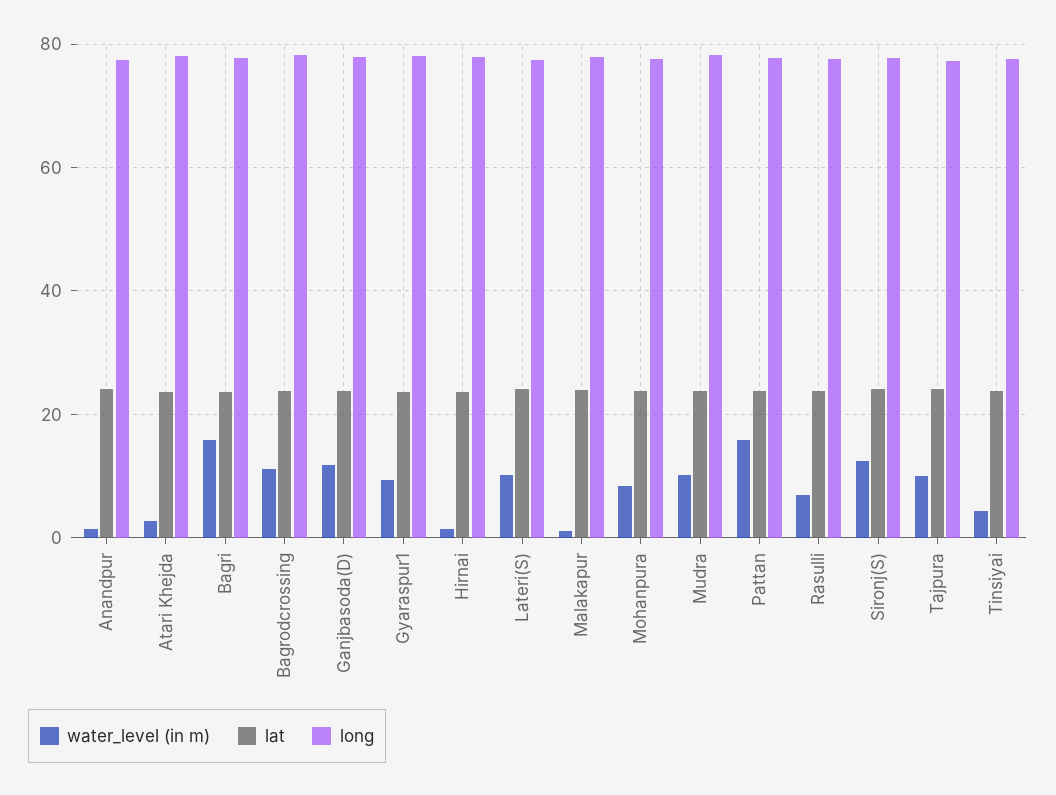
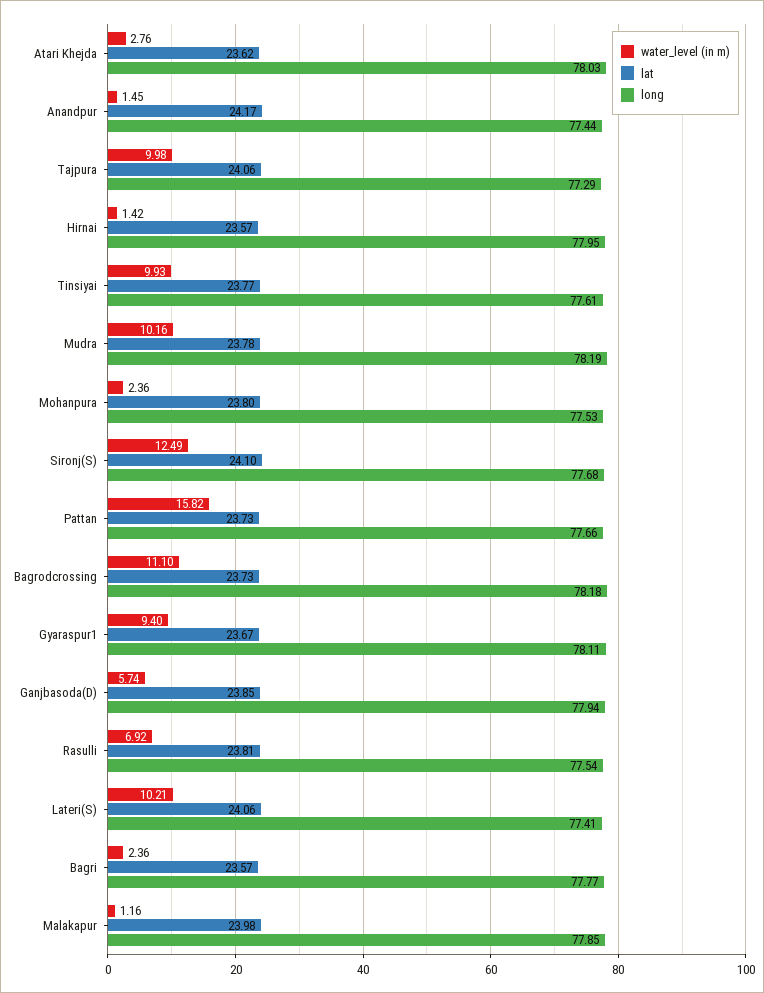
  {
    "water_level (in m)": {
      "Anandpur": 1.45,
      "Atari Khejda": 2.76,
-     "Bagri": 16,
+     "Bagri": 2.36,
      "Bagrodcrossing": 11.1,
-     "Ganjbasoda(D)": 12,
+     "Ganjbasoda(D)": 5.74,
      "Gyaraspur1": 9.4,
      "Hirnai": 1.42,
      "Lateri(S)": 10.21,
      "Malakapur": 1.16,
-     "Mohanpura": 8,
+     "Mohanpura": 2.36,
      "Mudra": 10.16,
      "Pattan": 15.82,
      "Rasulli": 6.92,
      "Sironj(S)": 12.49,
      "Tajpura": 9.98,
-     "Tinsiyai": 4
+     "Tinsiyai": 9.93
    },
    "lat": {
      "Anandpur": 24.17,
      "Atari Khejda": 23.62,
      "Bagri": 23.57,
      "Bagrodcrossing": 23.73,
      "Ganjbasoda(D)": 23.85,
      "Gyaraspur1": 23.67,
      "Hirnai": 23.57,
      "Lateri(S)": 24.06,
      "Malakapur": 23.98,
      "Mohanpura": 23.8,
      "Mudra": 23.78,
      "Pattan": 23.73,
      "Rasulli": 23.81,
      "Sironj(S)": 24.1,
      "Tajpura": 24.06,
      "Tinsiyai": 23.77
    },
    "long": {
      "Anandpur": 77.44,
      "Atari Khejda": 78.03,
      "Bagri": 77.77,
      "Bagrodcrossing": 78.18,
      "Ganjbasoda(D)": 77.94,
      "Gyaraspur1": 78.11,
      "Hirnai": 77.95,
      "Lateri(S)": 77.41,
      "Malakapur": 77.85,
      "Mohanpura": 77.53,
      "Mudra": 78.19,
      "Pattan": 77.66,
      "Rasulli": 77.54,
      "Sironj(S)": 77.68,
      "Tajpura": 77.29,
      "Tinsiyai": 77.61
    }
  }

